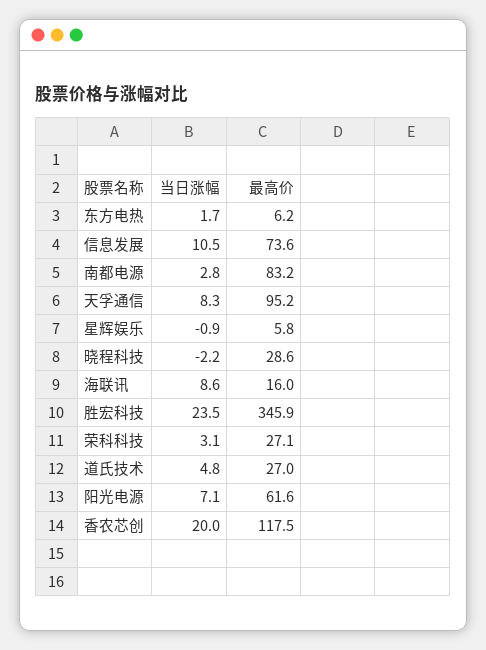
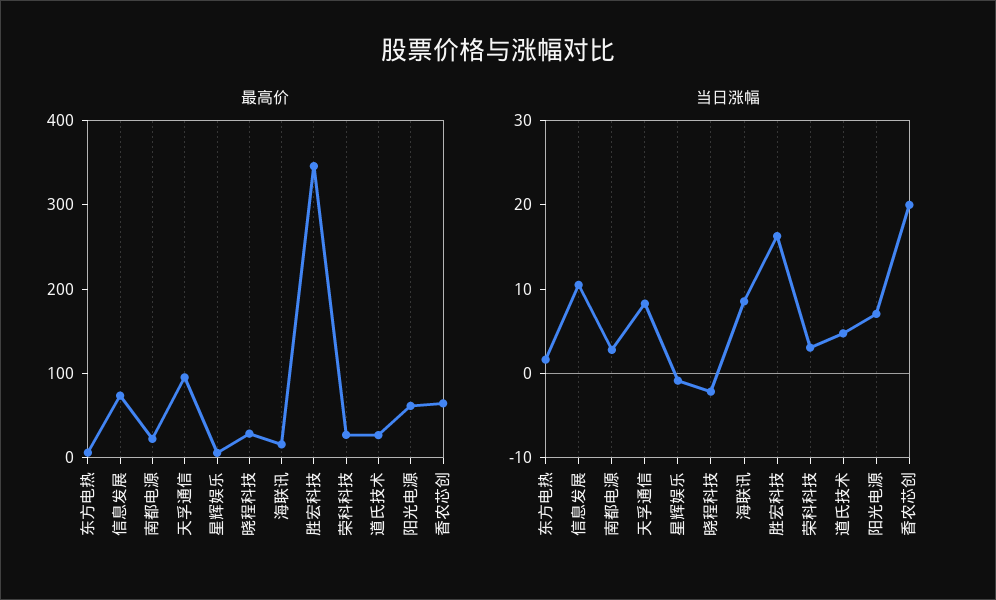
  {
    "当日涨幅": {
      "东方电热": 1.7,
      "信息发展": 10.5,
      "南都电源": 2.8,
      "天孚通信": 8.3,
      "星辉娱乐": -0.9,
      "晓程科技": -2.2,
      "海联讯": 8.6,
-     "胜宏科技": 23.5,
+     "胜宏科技": 16,
      "荣科科技": 3.1,
      "道氏技术": 4.8,
      "阳光电源": 7.1,
      "香农芯创": 20
    },
    "最高价": {
      "东方电热": 6.2,
      "信息发展": 73.6,
-     "南都电源": 83.2,
+     "南都电源": 20,
      "天孚通信": 95.2,
      "星辉娱乐": 5.8,
      "晓程科技": 28.6,
      "海联讯": 16,
      "胜宏科技": 345.9,
      "荣科科技": 27.1,
      "道氏技术": 27,
      "阳光电源": 61.6,
-     "香农芯创": 117.5
+     "香农芯创": 60
    }
  }

